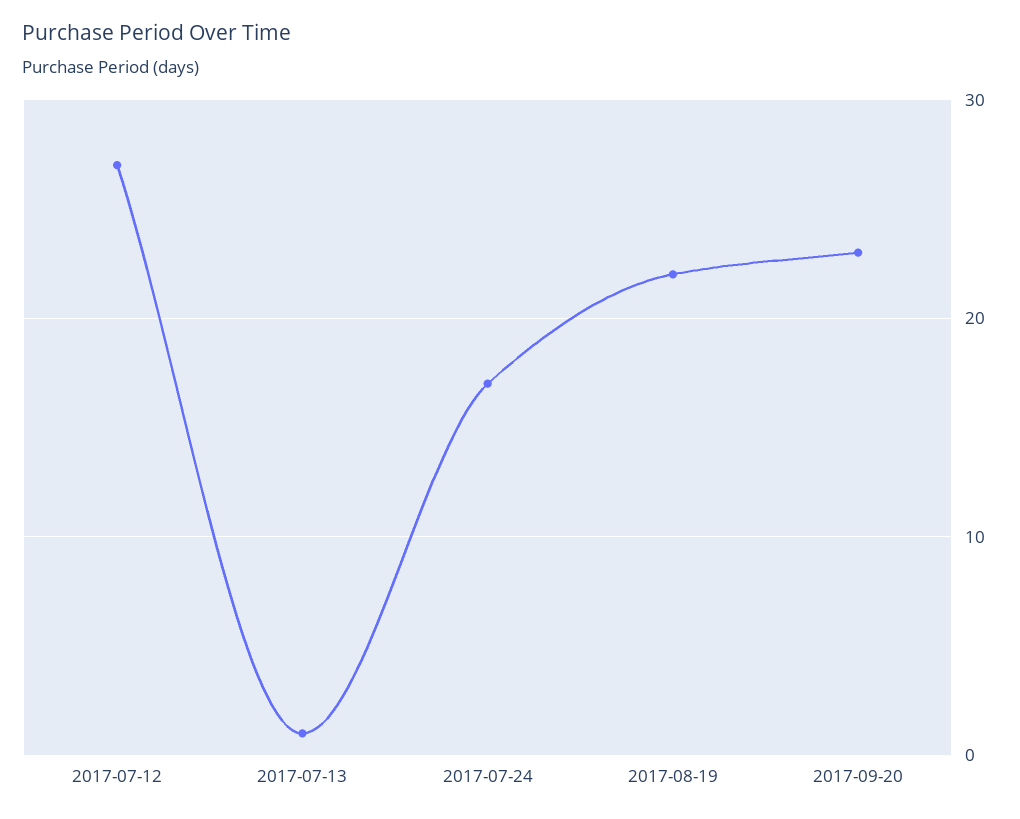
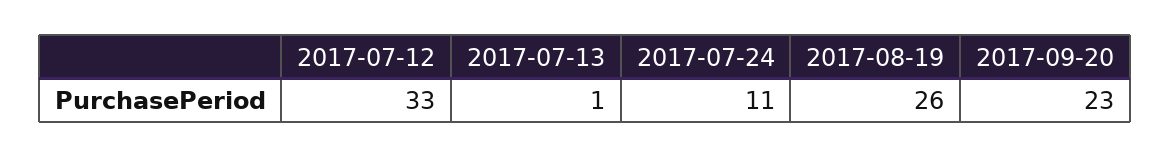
  {
-   "2017-07-12": 27,
+   "2017-07-12": 33,
    "2017-07-13": 1,
-   "2017-07-24": 17,
+   "2017-07-24": 11,
-   "2017-08-19": 22,
+   "2017-08-19": 26,
    "2017-09-20": 23
  }

